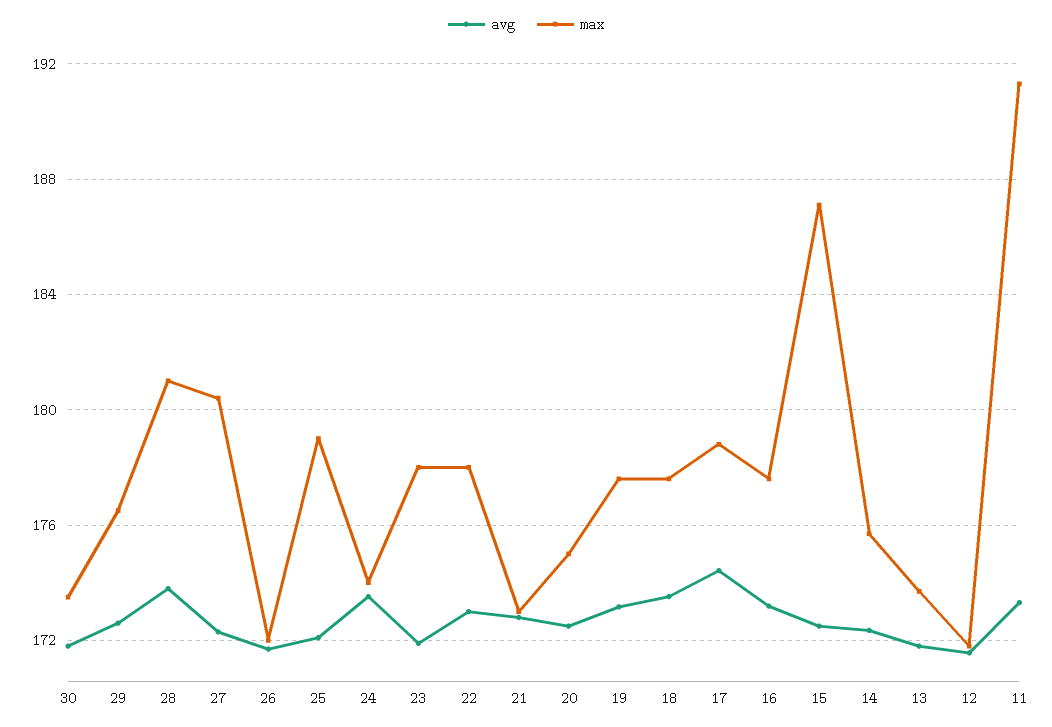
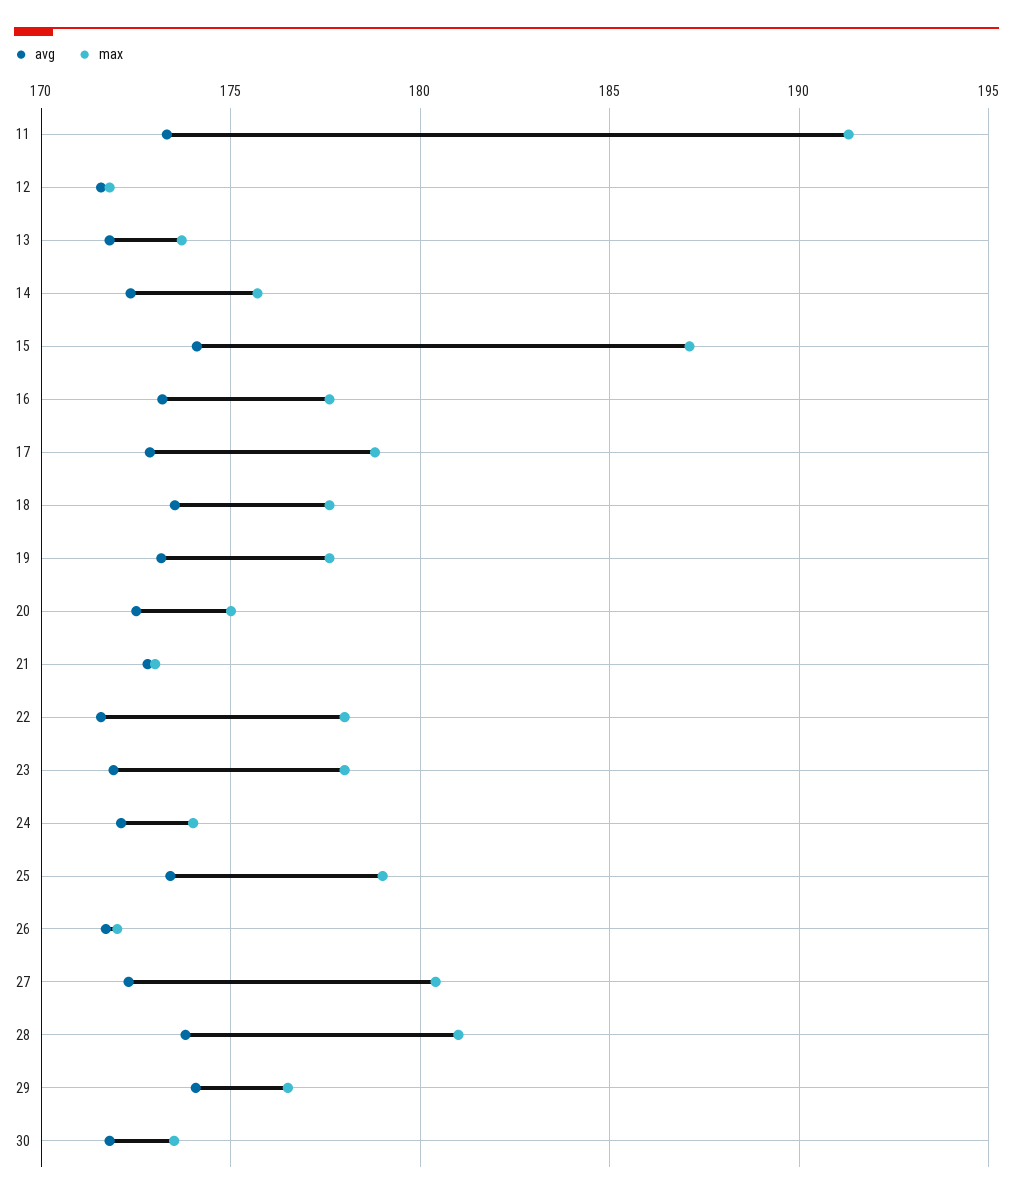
  {
    "avg": {
      "30": 172,
-     "29": 172.5,
+     "29": 174,
      "28": 174,
      "27": 172.5,
      "26": 171.5,
-     "25": 172,
+     "25": 173.5,
-     "24": 173.5,
+     "24": 172,
      "23": 172,
-     "22": 173,
+     "22": 171.5,
      "21": 173,
      "20": 172.5,
      "19": 173,
      "18": 173.5,
-     "17": 174.5,
+     "17": 173,
      "16": 173,
-     "15": 172.5,
+     "15": 174,
      "14": 172.5,
      "13": 172,
      "12": 171.5,
      "11": 173.5
    },
    "max": {
      "30": 173.5,
      "29": 176.5,
      "28": 181,
      "27": 180.5,
      "26": 172,
      "25": 179,
      "24": 174,
      "23": 178,
      "22": 178,
      "21": 173,
      "20": 175,
      "19": 177.5,
      "18": 177.5,
      "17": 179,
      "16": 177.5,
      "15": 187,
      "14": 175.5,
      "13": 173.5,
      "12": 172,
      "11": 191.5
    }
  }

